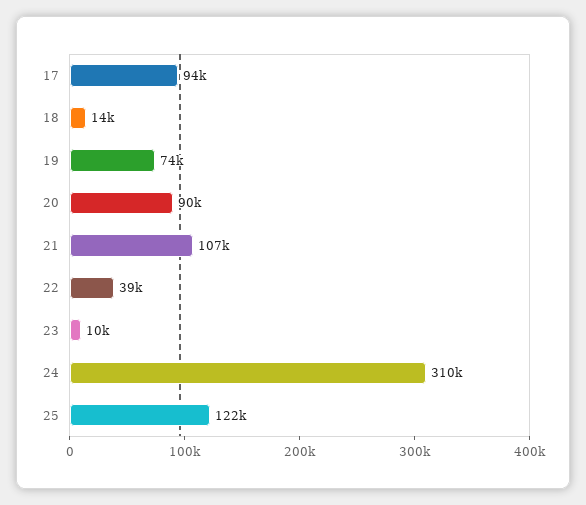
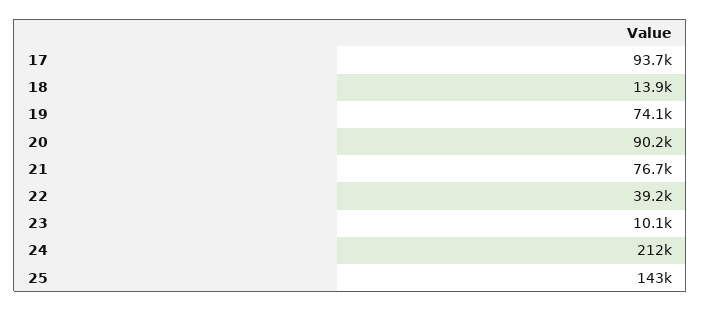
  {
    "17": 93700,
    "18": 13900,
    "19": 74100,
    "20": 90200,
-   "21": 107000,
+   "21": 76700,
    "22": 39200,
    "23": 10100,
-   "24": 310000,
+   "24": 212000,
-   "25": 122000
+   "25": 143000
  }

